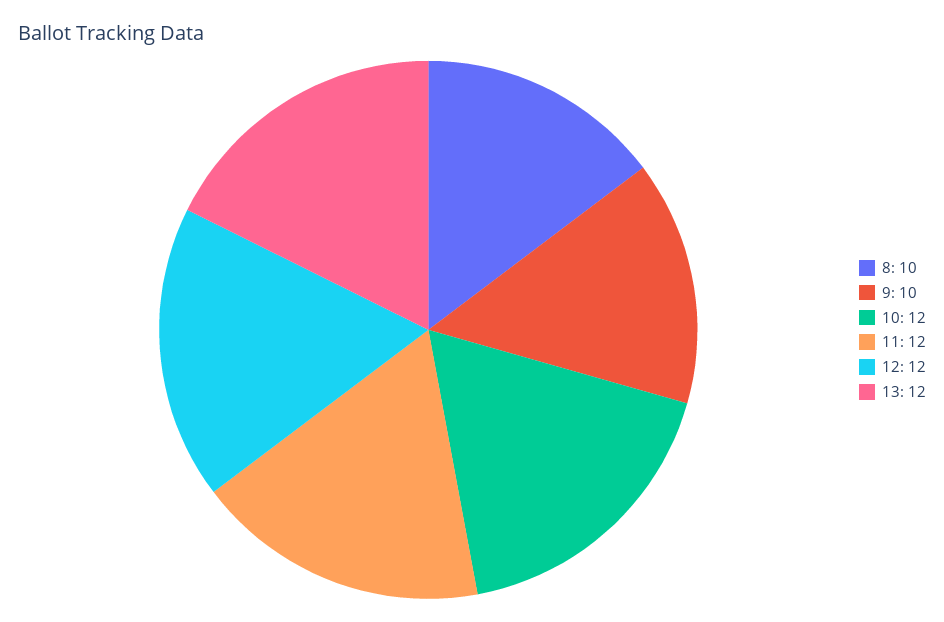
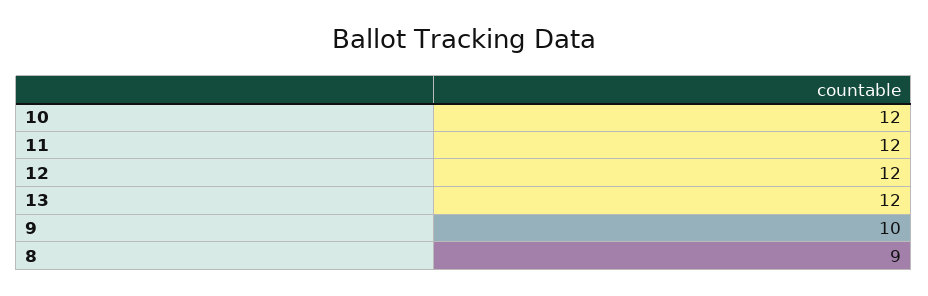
  {
-   "8": 10,
+   "8": 9,
    "9": 10,
    "10": 12,
    "11": 12,
    "12": 12,
    "13": 12
  }

